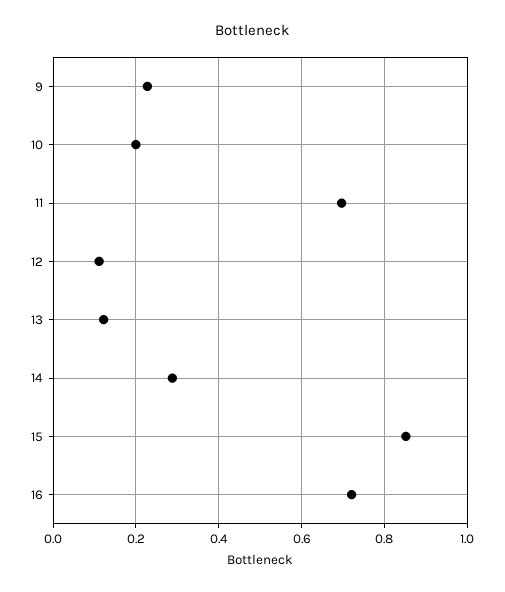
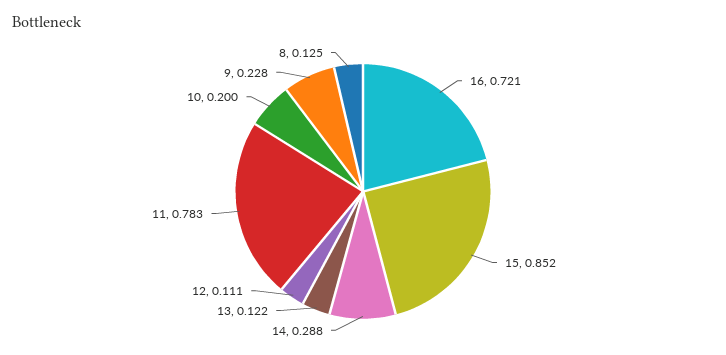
  {
    "9": 0.228,
    "10": 0.2,
-   "11": 0.7,
+   "11": 0.783,
    "12": 0.111,
    "13": 0.122,
    "14": 0.288,
    "15": 0.852,
-   "16": 0.721
+   "16": 0.721,
+   "8": 0.125
  }

